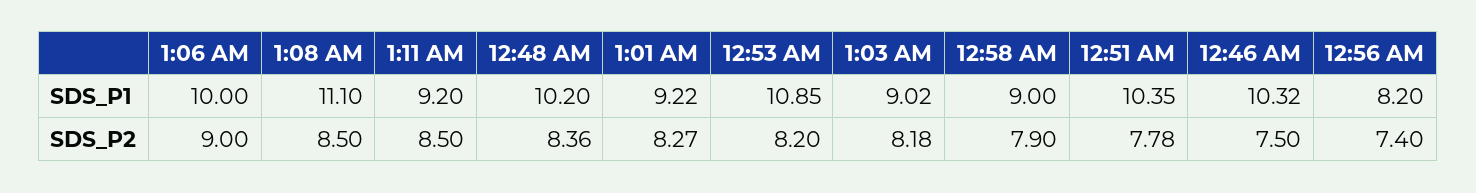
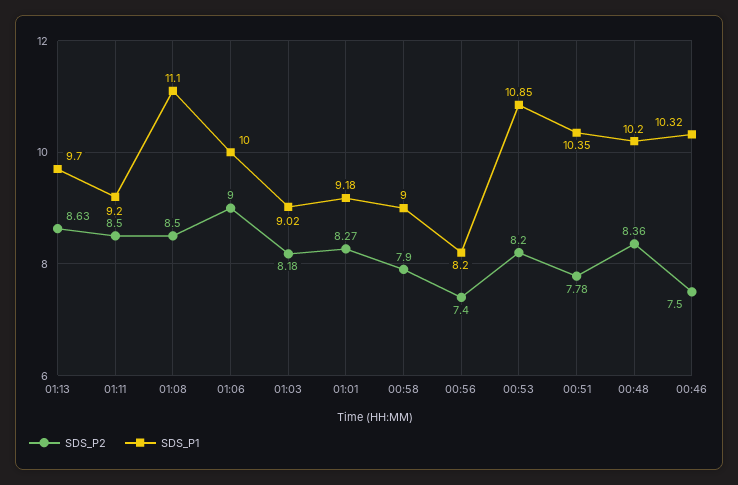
  {
    "SDS_P1": {
      "1:06 AM": 10,
      "1:08 AM": 11.1,
      "1:11 AM": 9.2,
      "12:48 AM": 10.2,
-     "1:01 AM": 9.22,
+     "1:01 AM": 9.18,
      "12:53 AM": 10.85,
      "1:03 AM": 9.02,
      "12:58 AM": 9,
      "12:51 AM": 10.35,
      "12:46 AM": 10.32,
-     "12:56 AM": 8.2
+     "12:56 AM": 8.2,
+     "01:13": 9.7
    },
    "SDS_P2": {
      "1:06 AM": 9,
      "1:08 AM": 8.5,
      "1:11 AM": 8.5,
      "12:48 AM": 8.36,
      "1:01 AM": 8.27,
      "12:53 AM": 8.2,
      "1:03 AM": 8.18,
      "12:58 AM": 7.9,
      "12:51 AM": 7.78,
      "12:46 AM": 7.5,
-     "12:56 AM": 7.4
+     "12:56 AM": 7.4,
+     "01:13": 8.63
    }
  }

